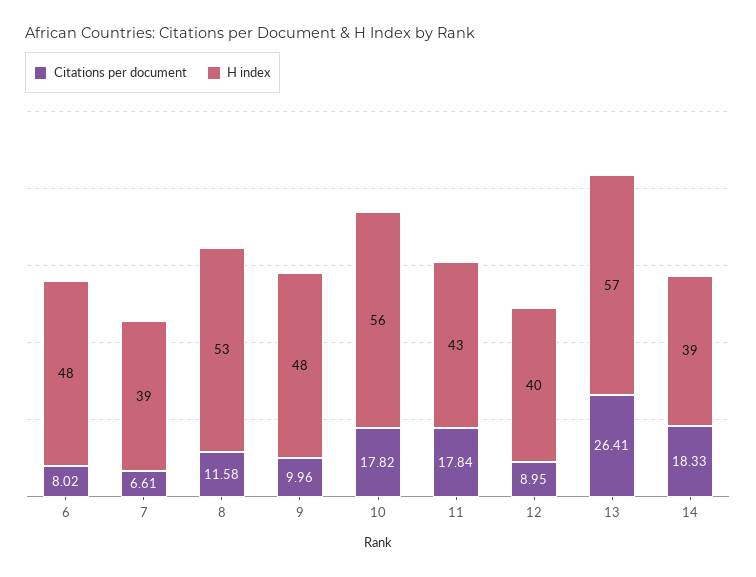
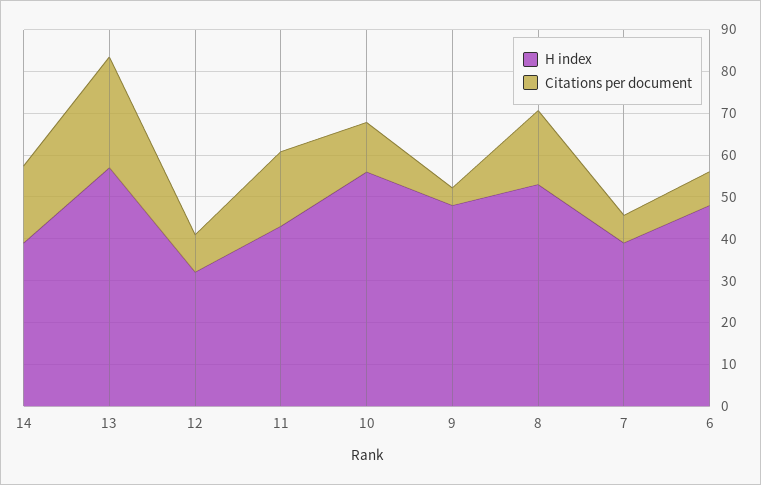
  {
    "Citations per document": {
      "6": 8.02,
      "7": 6.61,
-     "8": 11.58,
+     "8": 18,
-     "9": 9.96,
+     "9": 4,
-     "10": 17.82,
+     "10": 12,
      "11": 17.84,
      "12": 8.95,
      "13": 26.41,
      "14": 18.33
    },
    "H index": {
      "6": 48,
      "7": 39,
      "8": 53,
      "9": 48,
      "10": 56,
      "11": 43,
-     "12": 40,
+     "12": 32,
      "13": 57,
      "14": 39
    }
  }

